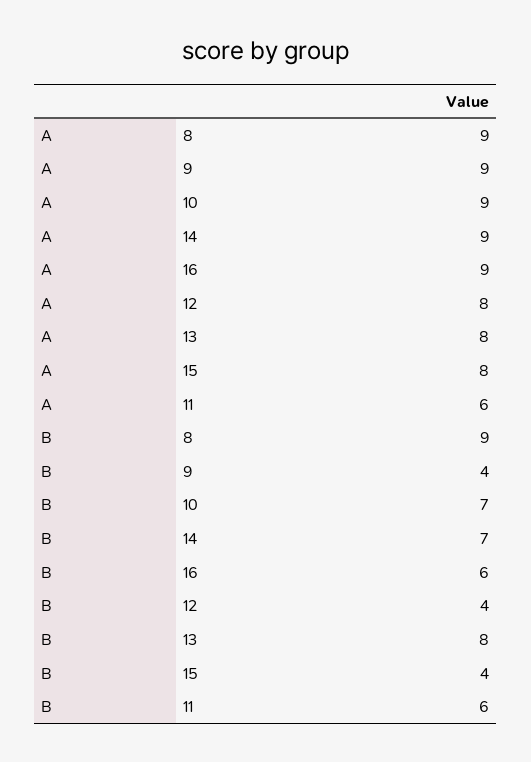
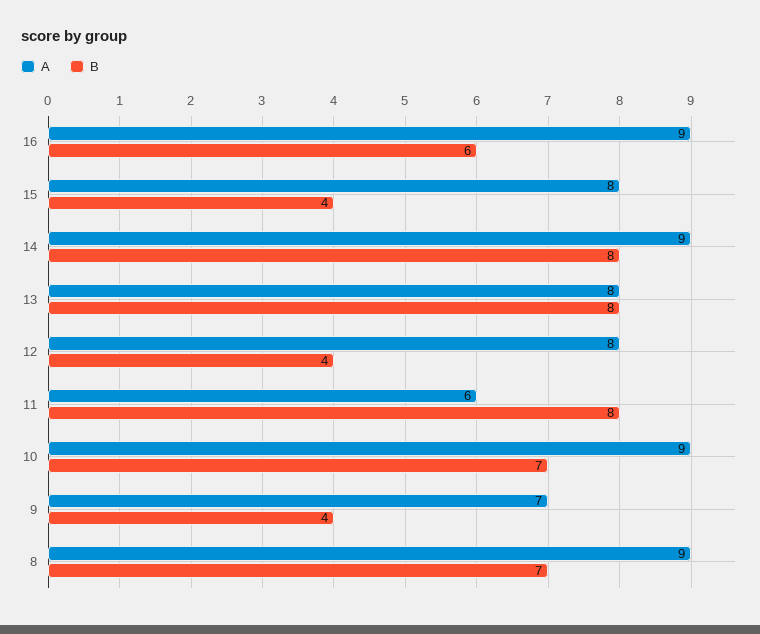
  {
    "A": {
      "8": 9,
-     "9": 9,
+     "9": 7,
      "10": 9,
      "14": 9,
      "16": 9,
      "12": 8,
      "13": 8,
      "15": 8,
      "11": 6
    },
    "B": {
-     "8": 9,
+     "8": 7,
      "9": 4,
      "10": 7,
-     "14": 7,
+     "14": 8,
      "16": 6,
      "12": 4,
      "13": 8,
      "15": 4,
-     "11": 6
+     "11": 8
    }
  }

